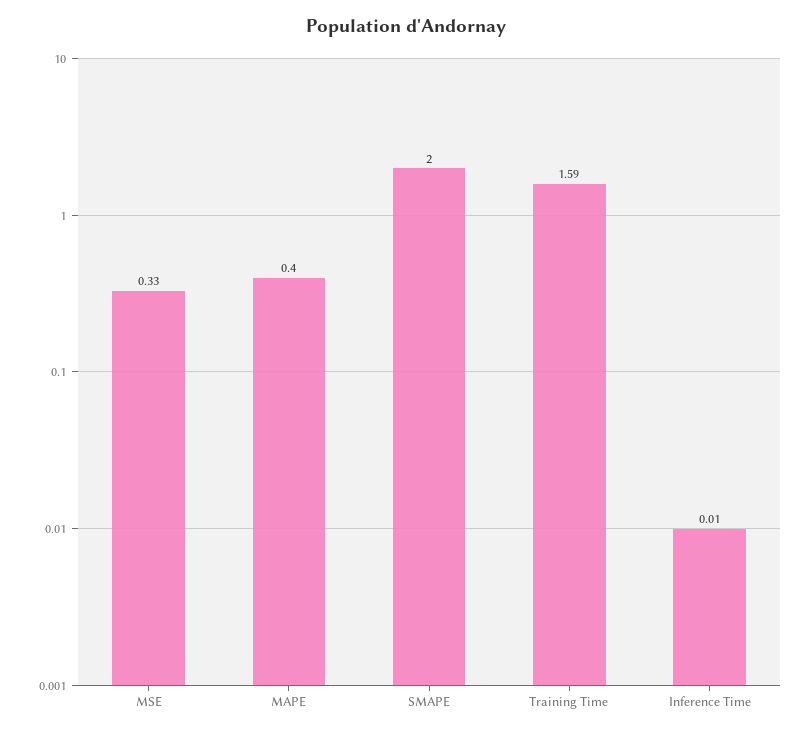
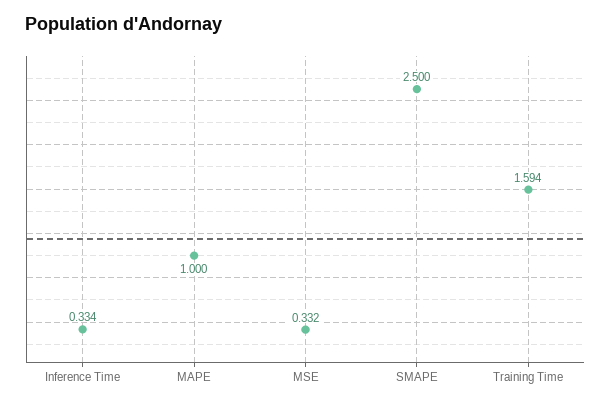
  {
    "MSE": 0.332,
-   "MAPE": 0.4,
+   "MAPE": 1,
-   "SMAPE": 2,
+   "SMAPE": 2.5,
    "Training Time": 1.594,
-   "Inference Time": 0.01
+   "Inference Time": 0.334
  }

